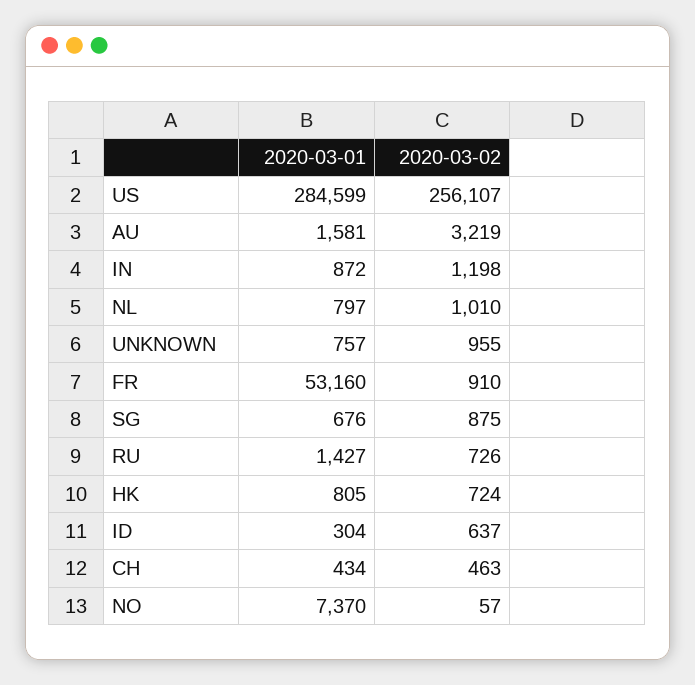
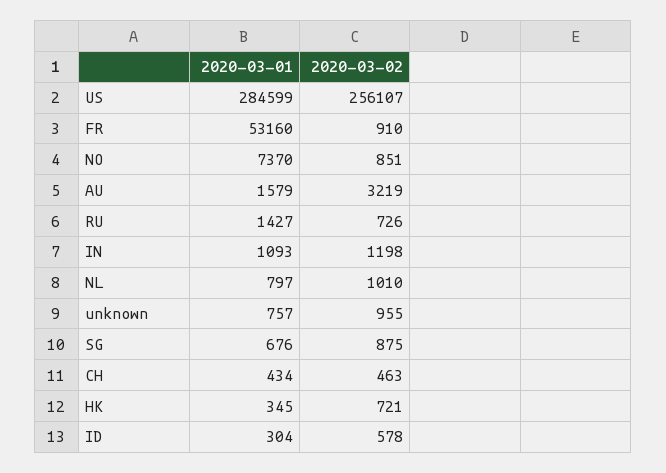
  {
    "2020-03-01": {
      "US": 284599,
-     "AU": 1581,
+     "AU": 1579,
-     "IN": 872,
+     "IN": 1093,
      "NL": 797,
      "UNKNOWN": 757,
      "FR": 53160,
      "SG": 676,
      "RU": 1427,
-     "HK": 805,
+     "HK": 345,
      "ID": 304,
      "CH": 434,
      "NO": 7370
    },
    "2020-03-02": {
      "US": 256107,
      "AU": 3219,
      "IN": 1198,
      "NL": 1010,
      "UNKNOWN": 955,
      "FR": 910,
      "SG": 875,
      "RU": 726,
-     "HK": 724,
+     "HK": 721,
-     "ID": 637,
+     "ID": 578,
      "CH": 463,
-     "NO": 57
+     "NO": 851
    }
  }

